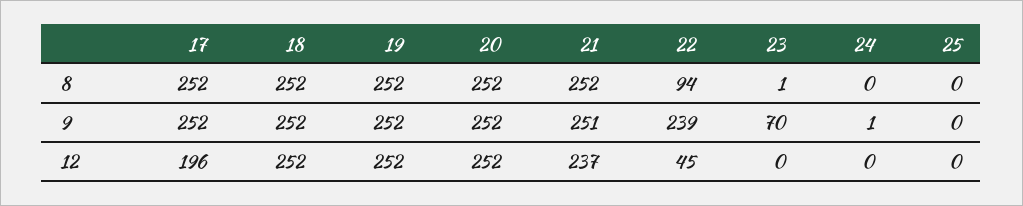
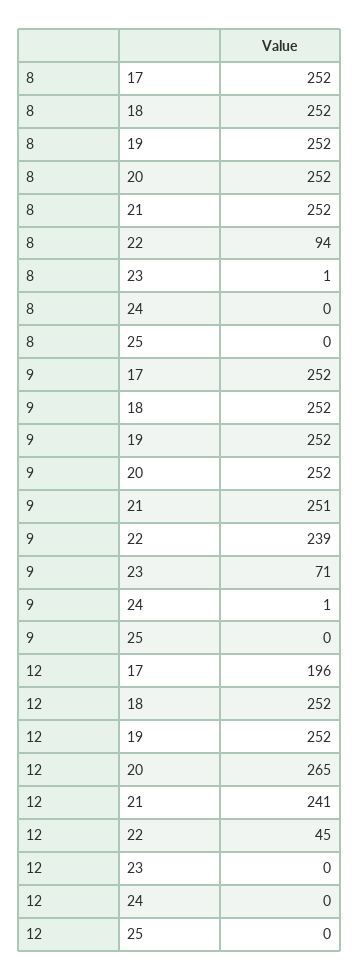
  {
    "17": {
      "8": 252,
      "9": 252,
      "12": 196
    },
    "18": {
      "8": 252,
      "9": 252,
      "12": 252
    },
    "19": {
      "8": 252,
      "9": 252,
      "12": 252
    },
    "20": {
      "8": 252,
      "9": 252,
-     "12": 252
+     "12": 265
    },
    "21": {
      "8": 252,
      "9": 251,
-     "12": 237
+     "12": 241
    },
    "22": {
      "8": 94,
      "9": 239,
      "12": 45
    },
    "23": {
      "8": 1,
-     "9": 70,
+     "9": 71,
      "12": 0
    },
    "24": {
      "8": 0,
      "9": 1,
      "12": 0
    },
    "25": {
      "8": 0,
      "9": 0,
      "12": 0
    }
  }

